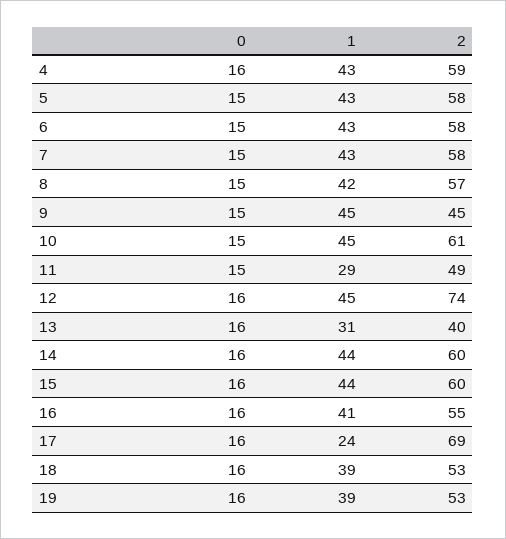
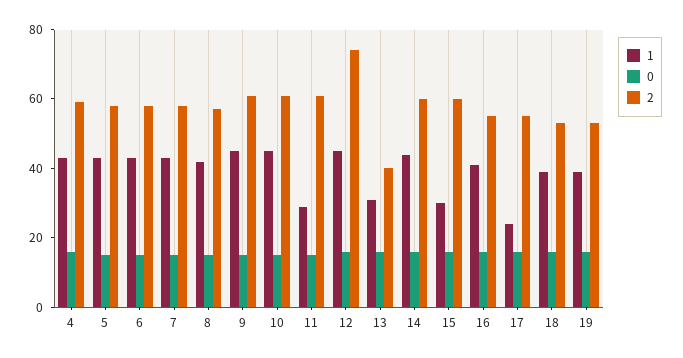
  {
    "0": {
      "4": 16,
      "5": 15,
      "6": 15,
      "7": 15,
      "8": 15,
      "9": 15,
      "10": 15,
      "11": 15,
      "12": 16,
      "13": 16,
      "14": 16,
      "15": 16,
      "16": 16,
      "17": 16,
      "18": 16,
      "19": 16
    },
    "1": {
      "4": 43,
      "5": 43,
      "6": 43,
      "7": 43,
      "8": 42,
      "9": 45,
      "10": 45,
      "11": 29,
      "12": 45,
      "13": 31,
      "14": 44,
-     "15": 44,
+     "15": 30,
      "16": 41,
      "17": 24,
      "18": 39,
      "19": 39
    },
    "2": {
      "4": 59,
      "5": 58,
      "6": 58,
      "7": 58,
      "8": 57,
-     "9": 45,
+     "9": 60,
      "10": 61,
-     "11": 49,
+     "11": 60,
      "12": 74,
      "13": 40,
      "14": 60,
      "15": 60,
      "16": 55,
-     "17": 69,
+     "17": 55,
      "18": 53,
      "19": 53
    }
  }

